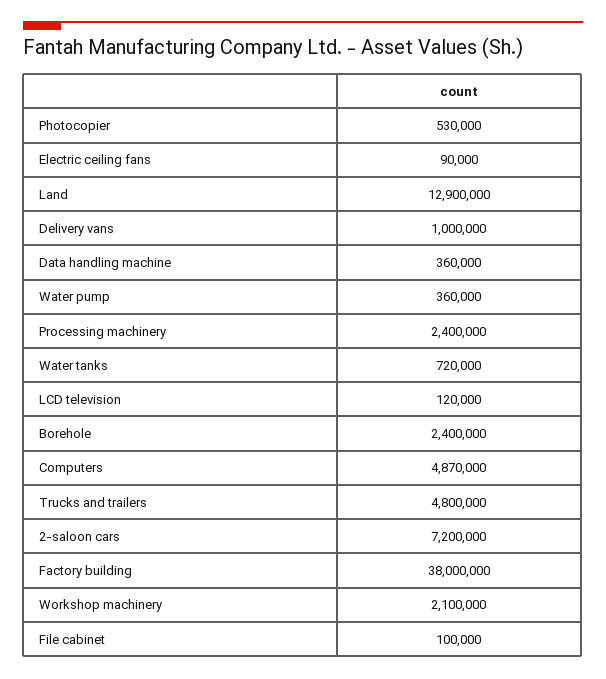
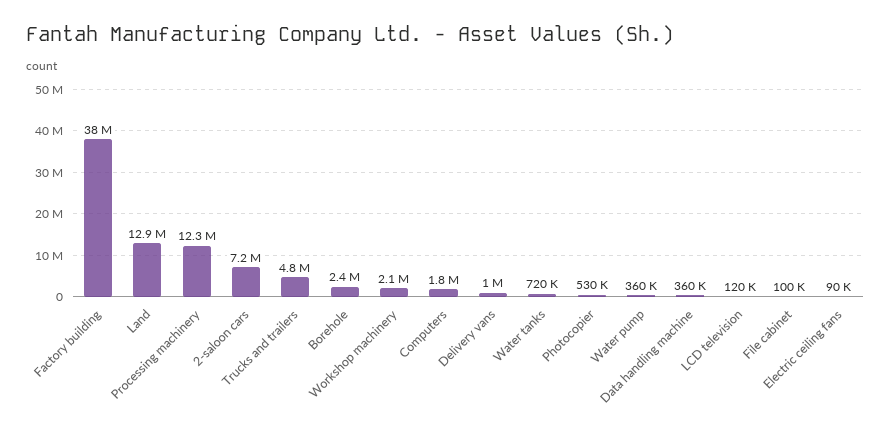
  {
    "Photocopier": 530000,
    "Electric ceiling fans": 90000,
    "Land": 12900000,
    "Delivery vans": 1000000,
    "Data handling machine": 360000,
    "Water pump": 360000,
-   "Processing machinery": 2400000,
+   "Processing machinery": 12300000,
    "Water tanks": 720000,
    "LCD television": 120000,
    "Borehole": 2400000,
-   "Computers": 4870000,
+   "Computers": 1800000,
    "Trucks and trailers": 4800000,
    "2-saloon cars": 7200000,
    "Factory building": 38000000,
    "Workshop machinery": 2100000,
    "File cabinet": 100000
  }

